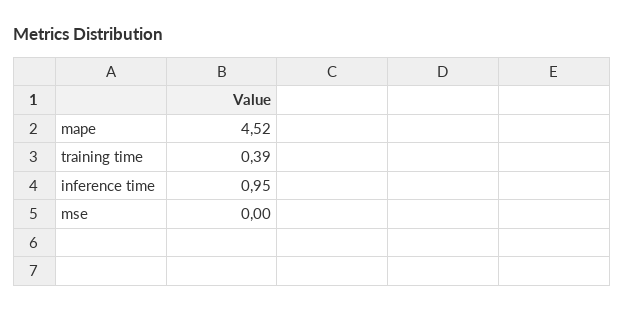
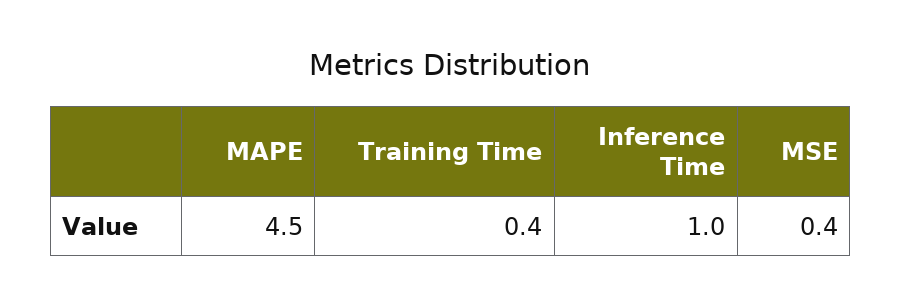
  {
    "mape": 4.52,
    "training time": 0.39,
    "inference time": 0.95,
-   "mse": 0
+   "mse": 0.4
  }

